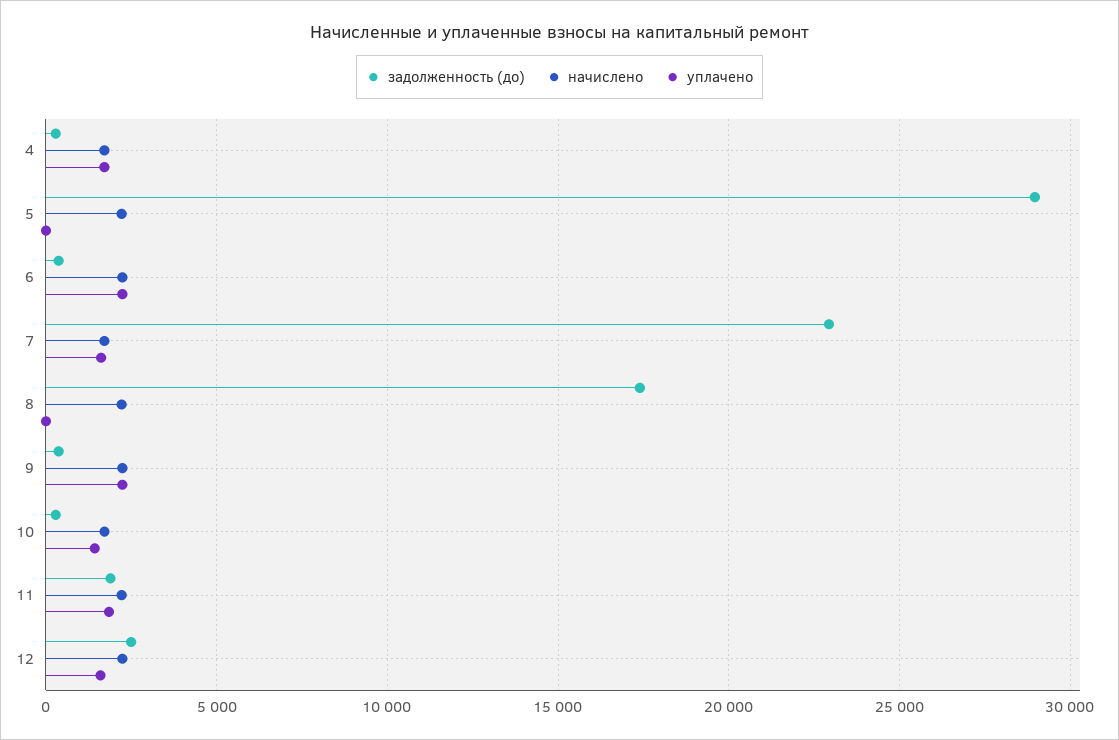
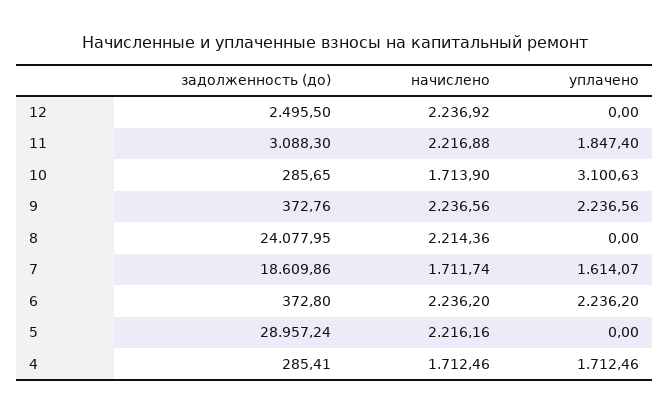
  {
    "задолженность (до)": {
      "4": 285.41,
      "5": 28957.24,
      "6": 372.8,
-     "7": 23000,
+     "7": 18609.86,
-     "8": 17500,
+     "8": 24077.95,
      "9": 372.76,
      "10": 285.65,
-     "11": 2000,
+     "11": 3088.3,
      "12": 2495.5
    },
    "начислено": {
      "4": 1712.46,
      "5": 2216.16,
      "6": 2236.2,
      "7": 1711.74,
      "8": 2214.36,
      "9": 2236.56,
      "10": 1713.9,
      "11": 2216.88,
      "12": 2236.92
    },
    "уплачено": {
      "4": 1712.46,
      "5": 0,
      "6": 2236.2,
      "7": 1614.07,
      "8": 0,
      "9": 2236.56,
-     "10": 1500,
+     "10": 3100.63,
      "11": 1847.4,
-     "12": 1500
+     "12": 0
    }
  }

